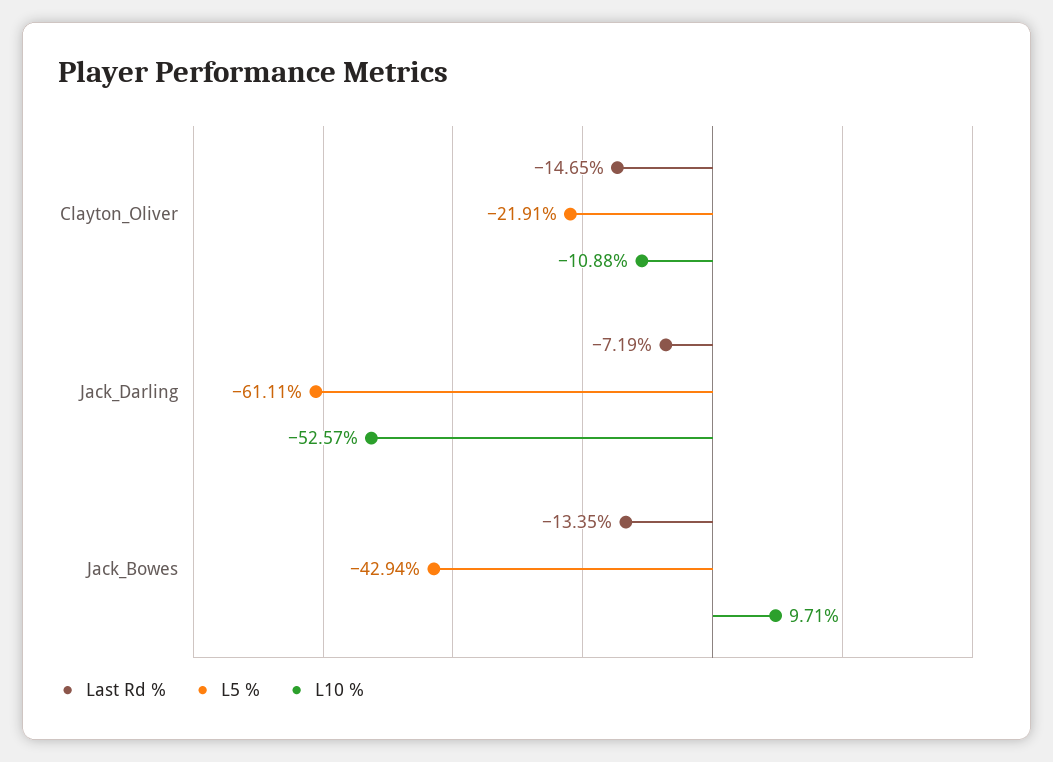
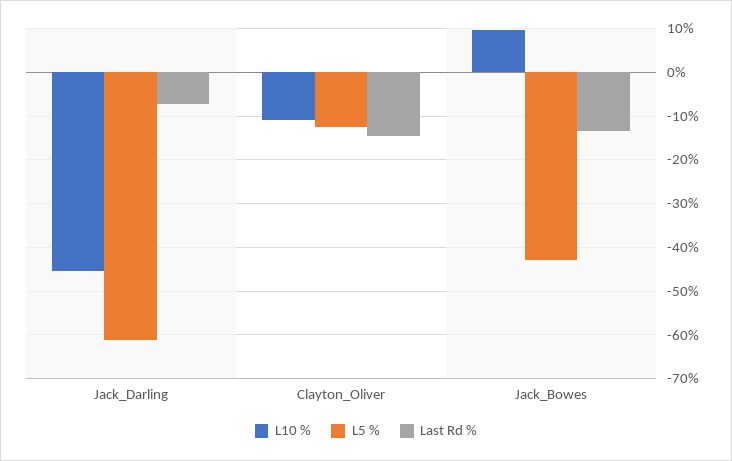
  {
    "Last Rd %": {
      "Clayton_Oliver": -14.65,
      "Jack_Darling": -7.19,
      "Jack_Bowes": -13.35
    },
    "L5 %": {
-     "Clayton_Oliver": -21.91,
+     "Clayton_Oliver": -12,
      "Jack_Darling": -61.11,
      "Jack_Bowes": -42.94
    },
    "L10 %": {
      "Clayton_Oliver": -10.88,
-     "Jack_Darling": -52.57,
+     "Jack_Darling": -46,
      "Jack_Bowes": 9.71
    }
  }

